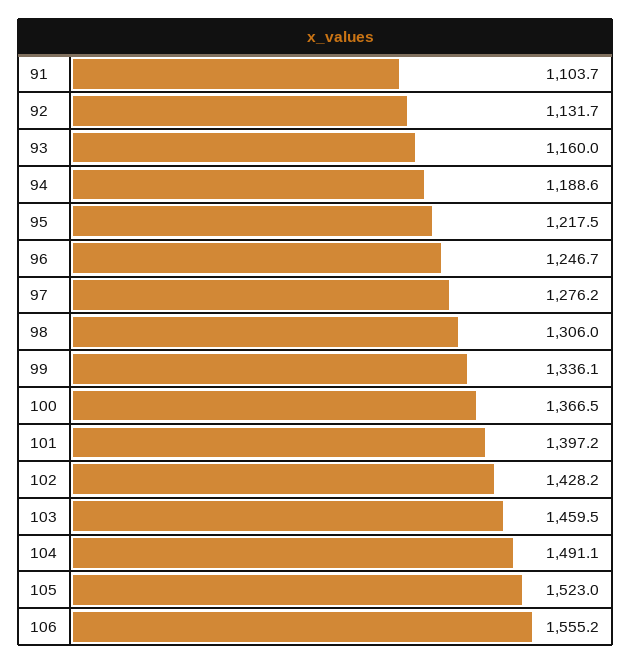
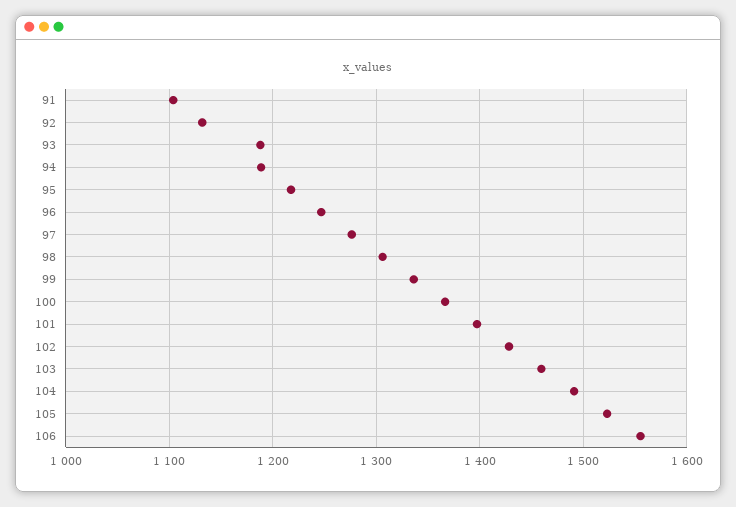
  {
    "91": 1103.7,
    "92": 1131.7,
-   "93": 1160,
+   "93": 1190,
    "94": 1188.6,
    "95": 1217.5,
    "96": 1246.7,
    "97": 1276.2,
    "98": 1306,
    "99": 1336.1,
    "100": 1366.5,
    "101": 1397.2,
    "102": 1428.2,
    "103": 1459.5,
    "104": 1491.1,
    "105": 1523,
    "106": 1555.2
  }

